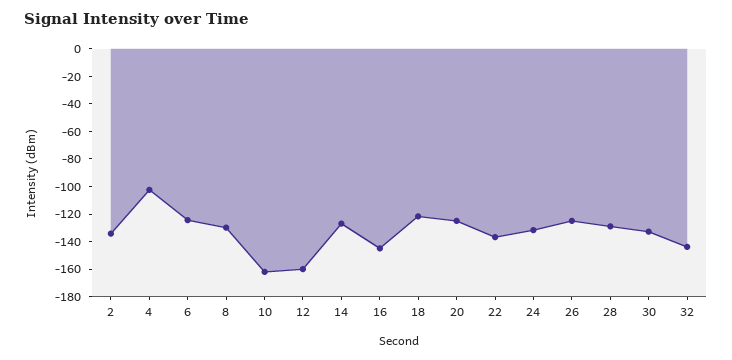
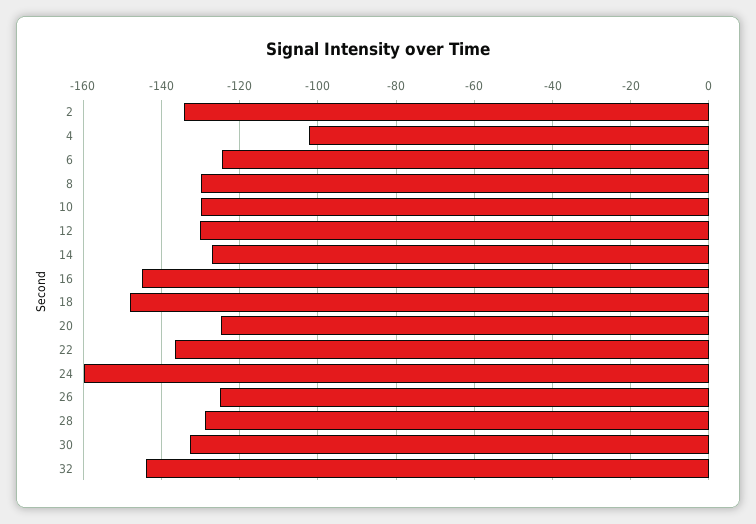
  {
    "2": -134,
    "4": -102,
    "6": -124,
    "8": -130,
-   "10": -160,
+   "10": -130,
-   "12": -160,
+   "12": -130,
    "14": -128,
    "16": -144,
-   "18": -120,
+   "18": -148,
    "20": -124,
    "22": -136,
-   "24": -130,
+   "24": -160,
    "26": -126,
    "28": -128,
    "30": -132,
    "32": -144
  }

